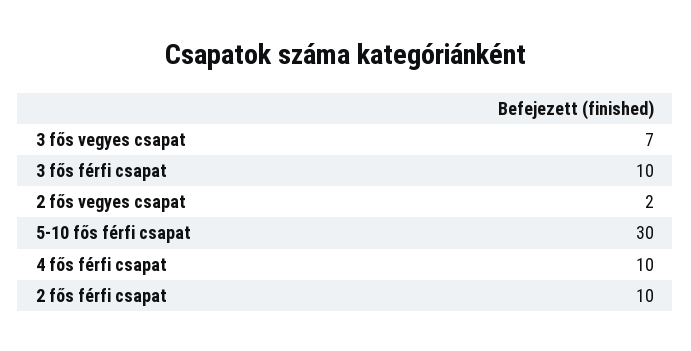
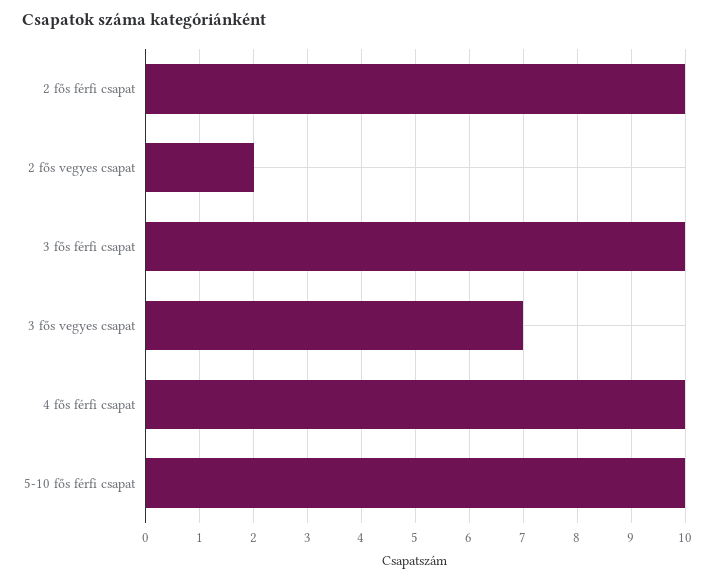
  {
    "3 fős vegyes csapat": 7,
    "3 fős férfi csapat": 10,
    "2 fős vegyes csapat": 2,
-   "5-10 fős férfi csapat": 30,
+   "5-10 fős férfi csapat": 10,
    "4 fős férfi csapat": 10,
    "2 fős férfi csapat": 10
  }

